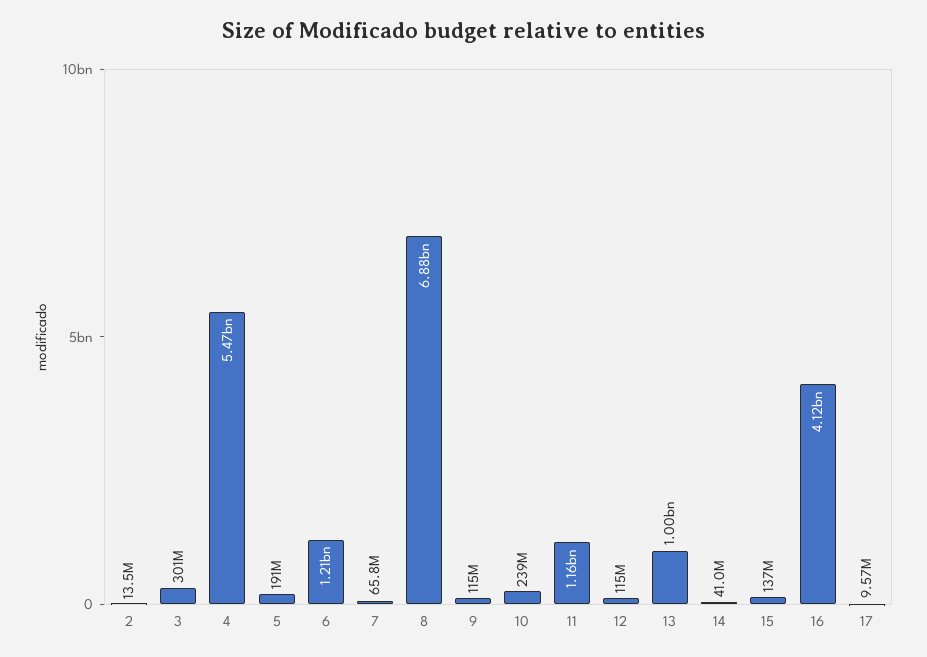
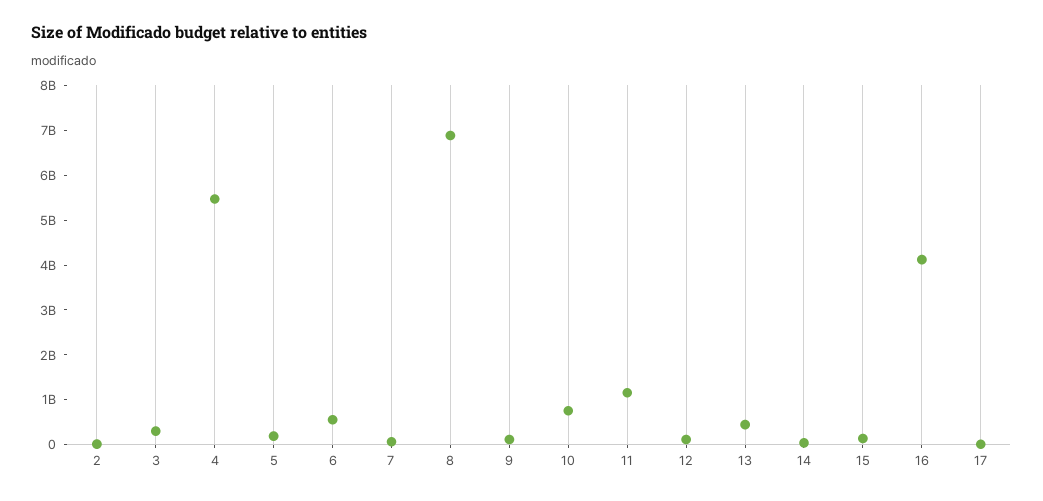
  {
    "2": 13500000,
    "3": 301000000,
    "4": 5470000000,
    "5": 191000000,
-   "6": 1210000000,
+   "6": 600000000,
    "7": 65800000,
    "8": 6880000000,
    "9": 115000000,
-   "10": 239000000,
+   "10": 800000000,
    "11": 1160000000,
    "12": 115000000,
-   "13": 1000000000,
+   "13": 400000000,
    "14": 41000000,
    "15": 137000000,
    "16": 4120000000,
    "17": 9570000
  }

